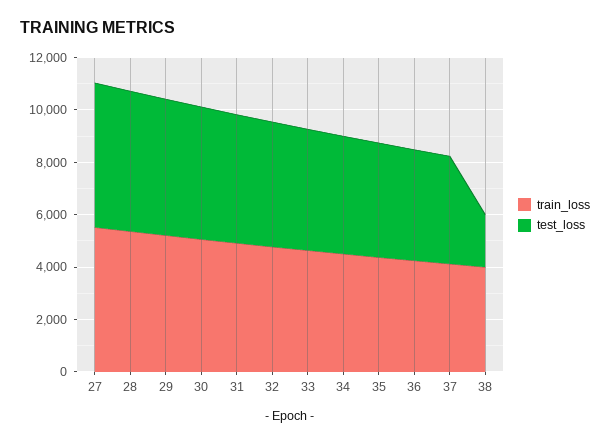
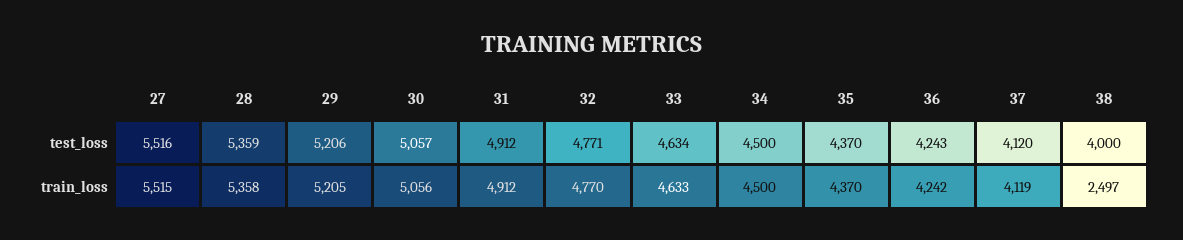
  {
    "train_loss": {
      "27": 5515,
      "28": 5358,
      "29": 5205,
      "30": 5056,
      "31": 4912,
      "32": 4770,
      "33": 4633,
      "34": 4500,
      "35": 4370,
      "36": 4242,
      "37": 4119,
-     "38": 4000
+     "38": 2497
    },
    "test_loss": {
      "27": 5516,
      "28": 5359,
      "29": 5206,
      "30": 5057,
      "31": 4912,
      "32": 4771,
      "33": 4634,
      "34": 4500,
      "35": 4370,
      "36": 4243,
      "37": 4120,
-     "38": 2000
+     "38": 4000
    }
  }

